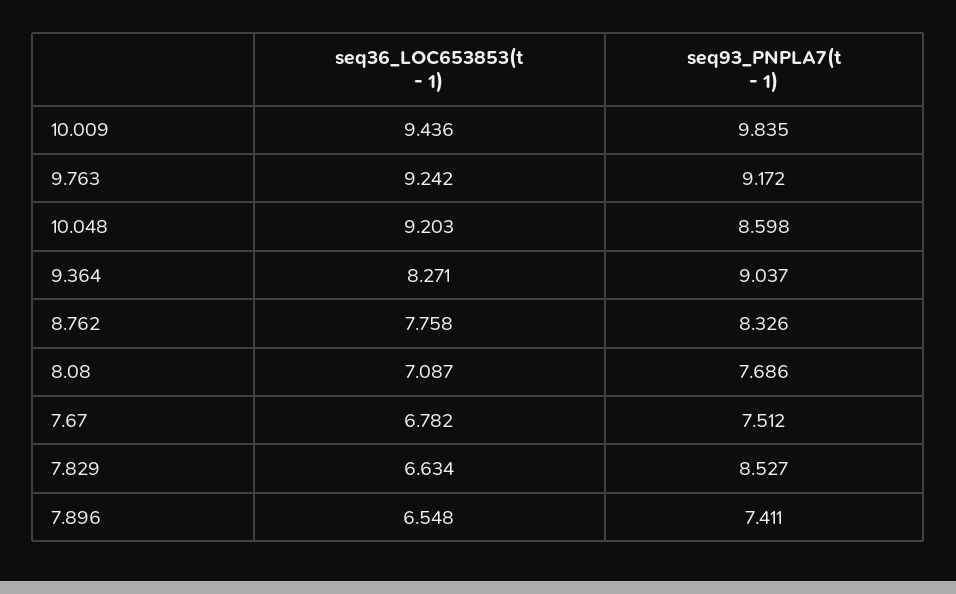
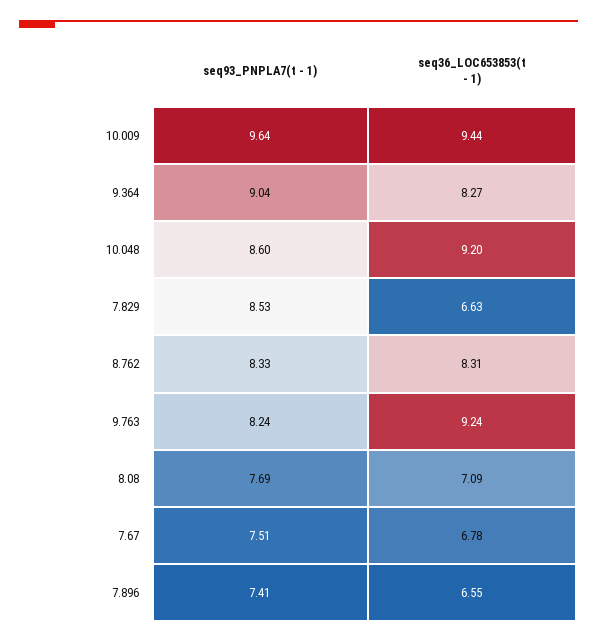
  {
    "seq36_LOC653853(t - 1)": {
      "10.009": 9.436,
      "9.763": 9.242,
      "10.048": 9.203,
      "9.364": 8.271,
-     "8.762": 7.758,
+     "8.762": 8.31,
      "8.08": 7.087,
      "7.67": 6.782,
      "7.829": 6.634,
      "7.896": 6.548
    },
    "seq93_PNPLA7(t - 1)": {
-     "10.009": 9.835,
+     "10.009": 9.64,
-     "9.763": 9.172,
+     "9.763": 8.24,
      "10.048": 8.598,
      "9.364": 9.037,
      "8.762": 8.326,
      "8.08": 7.686,
      "7.67": 7.512,
      "7.829": 8.527,
      "7.896": 7.411
    }
  }

